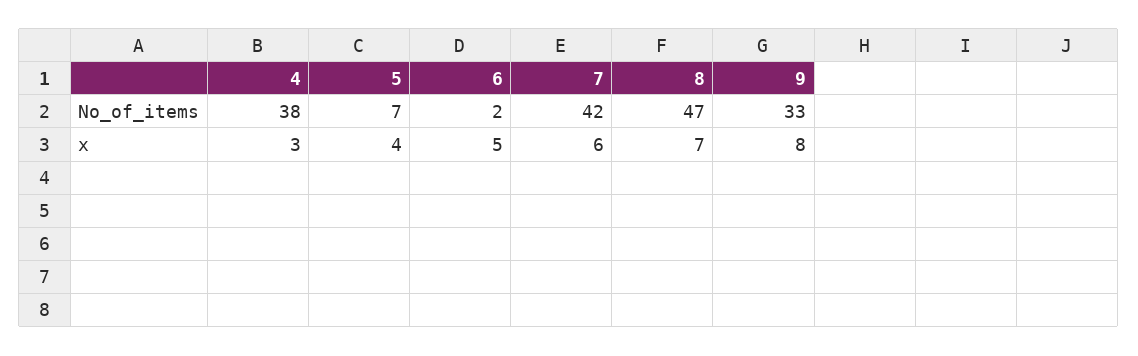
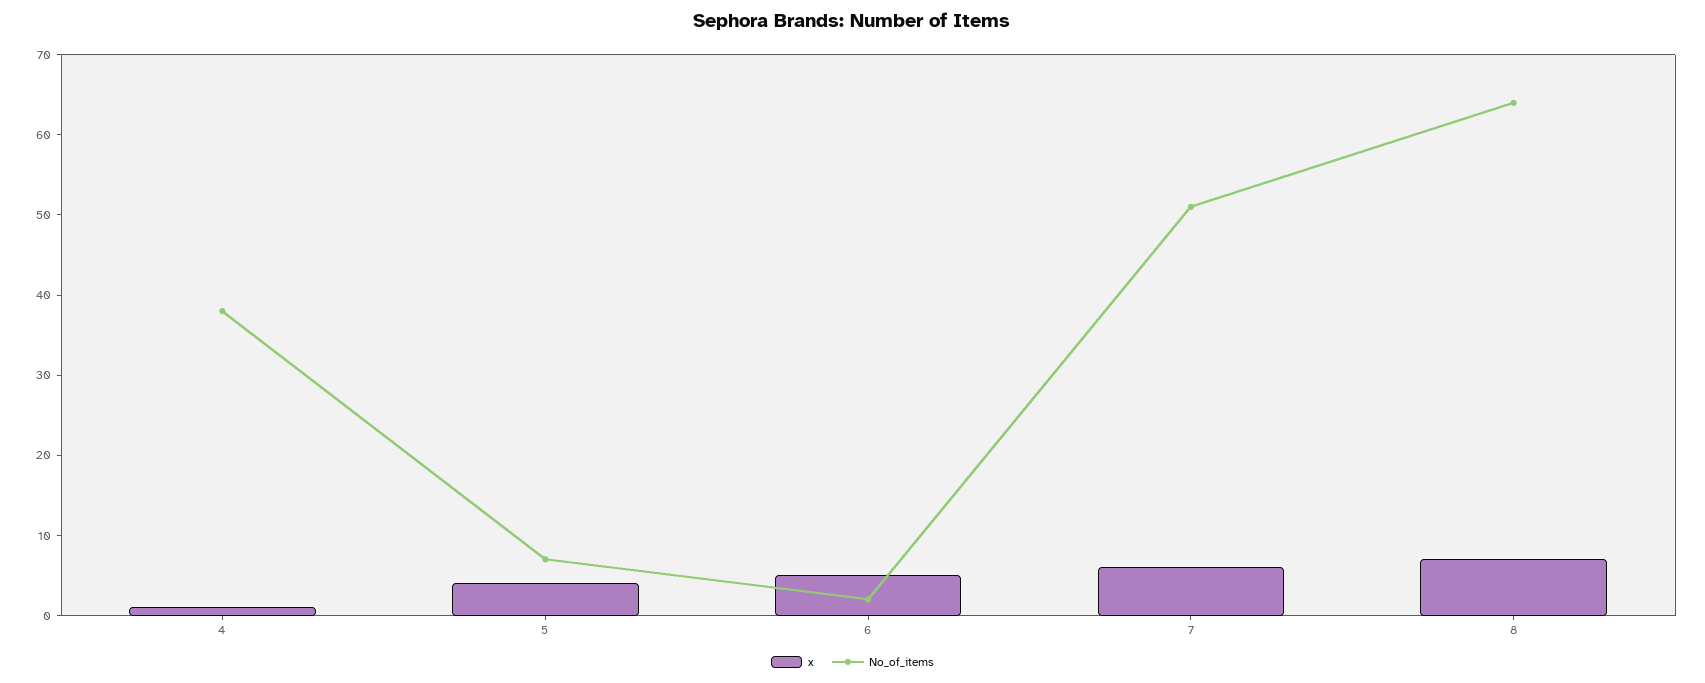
  {
    "No_of_items": {
      "4": 38,
      "5": 7,
      "6": 2,
-     "7": 42,
+     "7": 51,
-     "8": 47,
+     "8": 64
-     "9": 33
    },
    "x": {
-     "4": 3,
+     "4": 1,
      "5": 4,
      "6": 5,
      "7": 6,
-     "8": 7,
+     "8": 7
-     "9": 8
    }
  }

